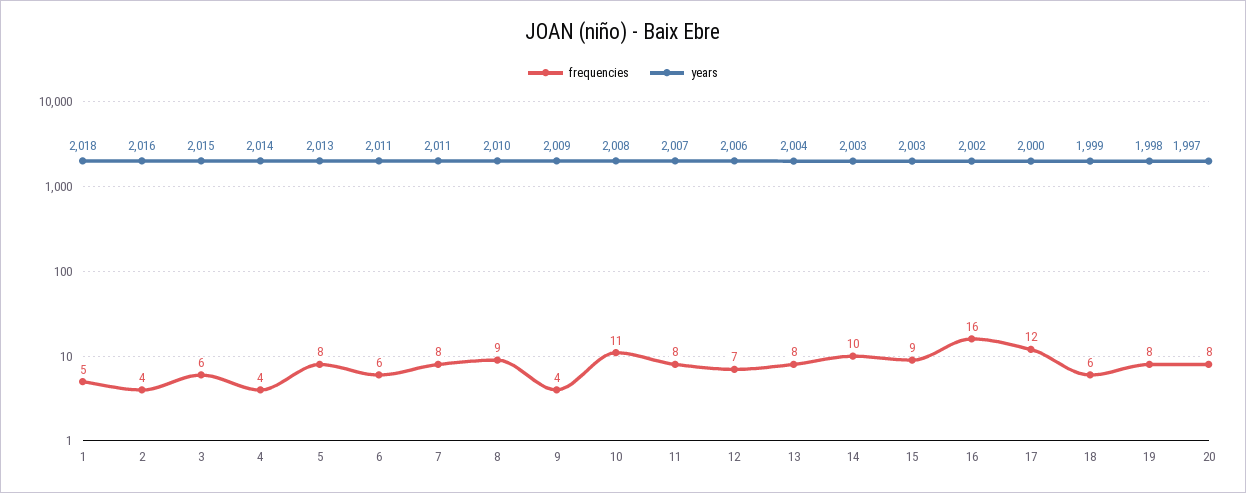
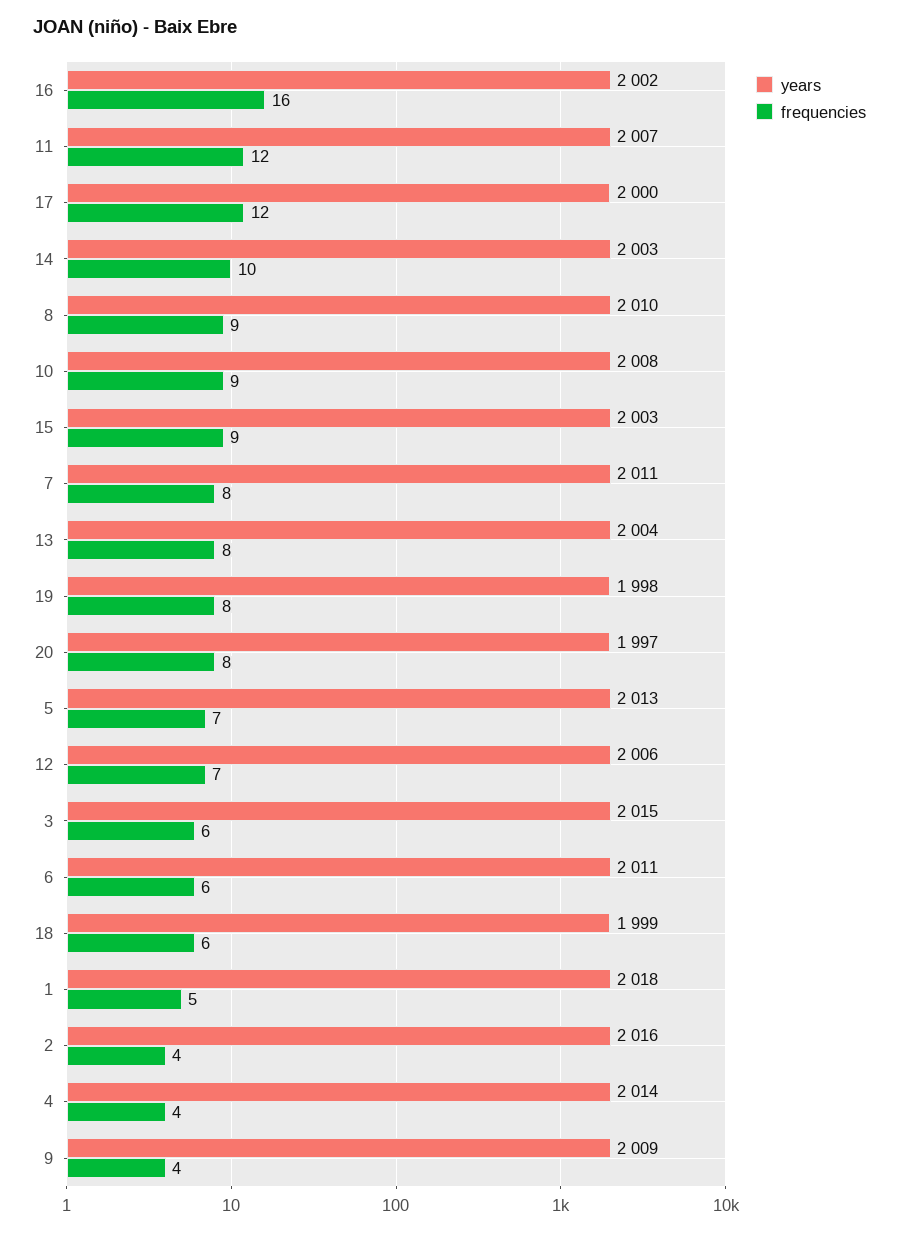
  {
    "frequencies": {
      "1": 5,
      "2": 4,
      "3": 6,
      "4": 4,
-     "5": 8,
+     "5": 7,
      "6": 6,
      "7": 8,
      "8": 9,
      "9": 4,
-     "10": 11,
+     "10": 9,
-     "11": 8,
+     "11": 12,
      "12": 7,
      "13": 8,
      "14": 10,
      "15": 9,
      "16": 16,
      "17": 12,
      "18": 6,
      "19": 8,
      "20": 8
    },
    "years": {
      "1": 2018,
      "2": 2016,
      "3": 2015,
      "4": 2014,
      "5": 2013,
      "6": 2011,
      "7": 2011,
      "8": 2010,
      "9": 2009,
      "10": 2008,
      "11": 2007,
      "12": 2006,
      "13": 2004,
      "14": 2003,
      "15": 2003,
      "16": 2002,
      "17": 2000,
      "18": 1999,
      "19": 1998,
      "20": 1997
    }
  }

